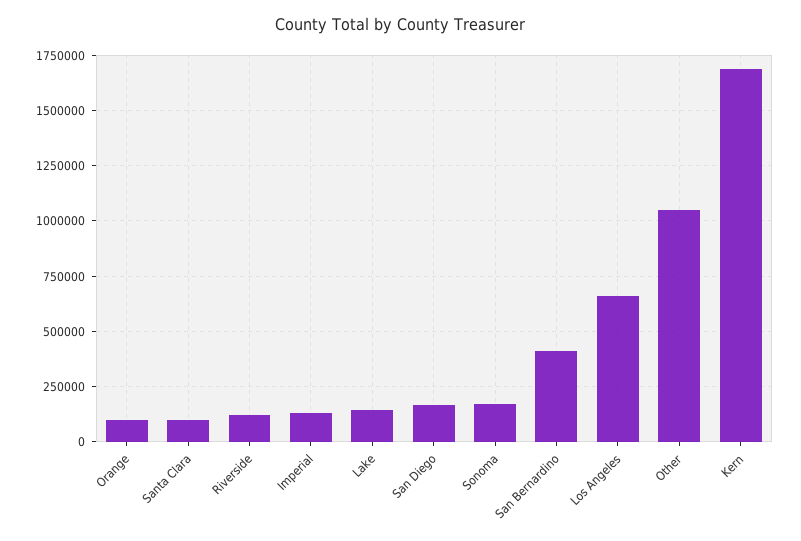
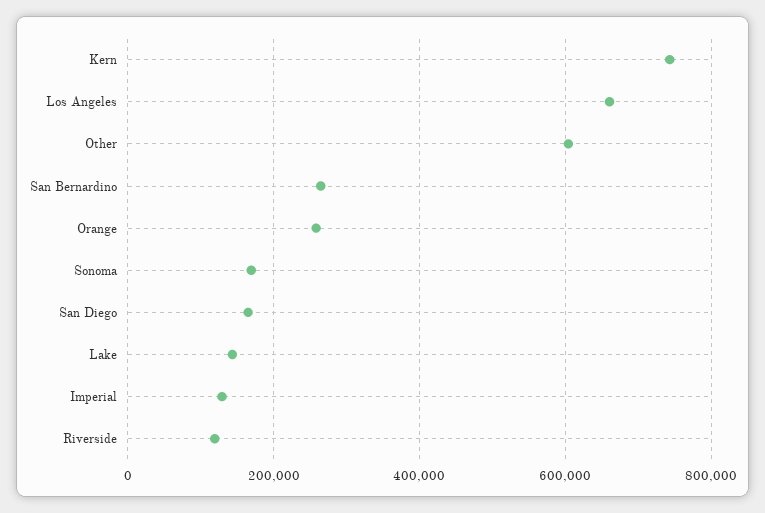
  {
-   "Orange": 100000,
+   "Orange": 260000,
-   "Santa Clara": 100000,
    "Riverside": 120000,
    "Imperial": 120000,
    "Lake": 140000,
    "San Diego": 160000,
    "Sonoma": 160000,
-   "San Bernardino": 400000,
+   "San Bernardino": 260000,
    "Los Angeles": 660000,
-   "Other": 1050000,
+   "Other": 600000,
-   "Kern": 1700000
+   "Kern": 740000
  }

